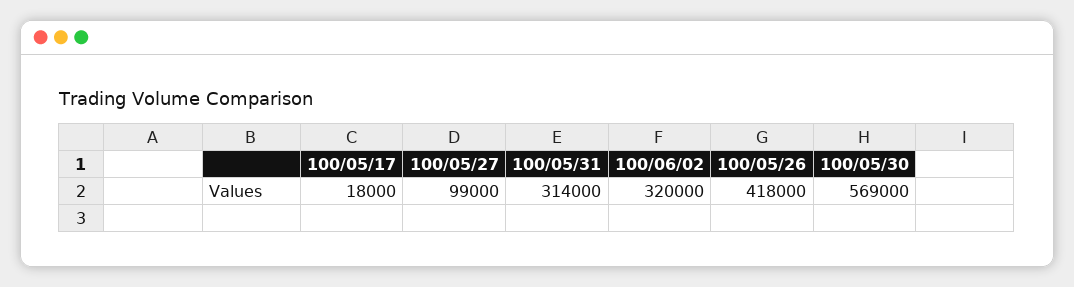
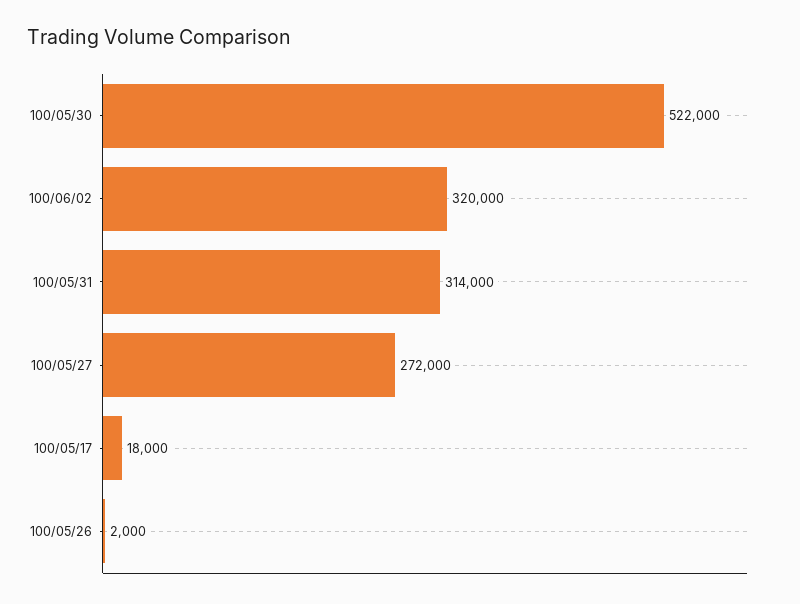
  {
    "100/05/17": 18000,
-   "100/05/27": 99000,
+   "100/05/27": 272000,
    "100/05/31": 314000,
    "100/06/02": 320000,
-   "100/05/26": 418000,
+   "100/05/26": 2000,
-   "100/05/30": 569000
+   "100/05/30": 522000
  }

